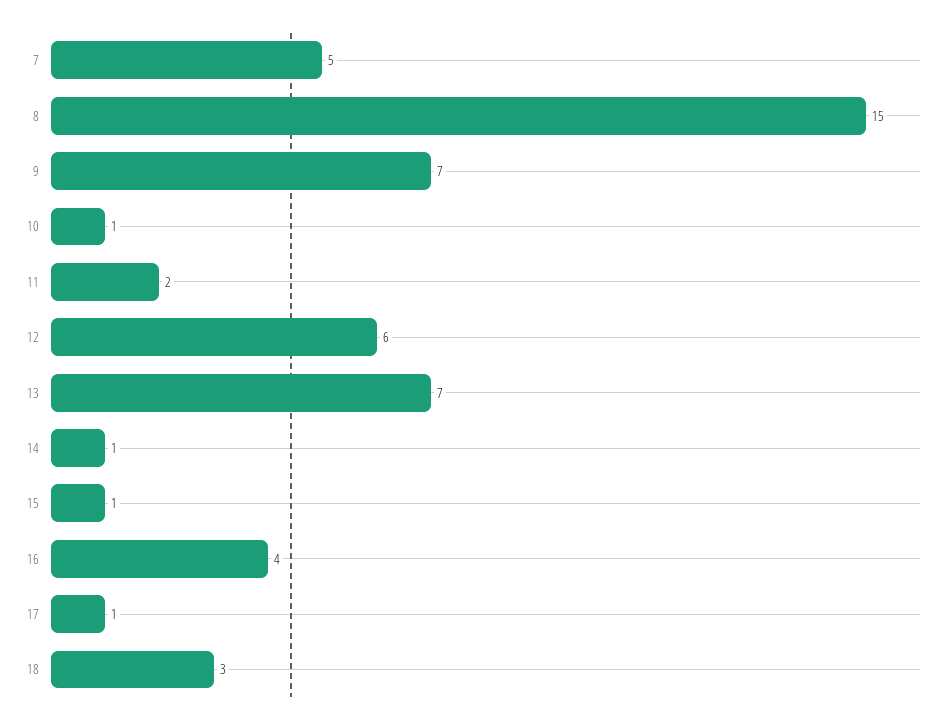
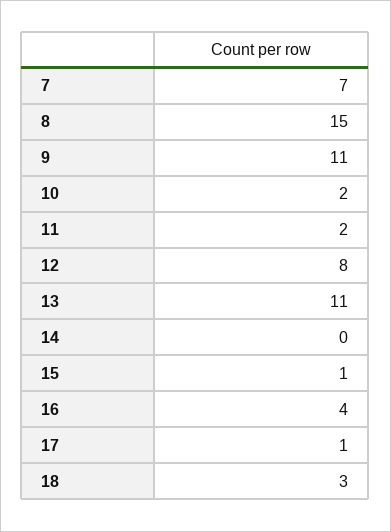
  {
-   "7": 5,
+   "7": 7,
    "8": 15,
-   "9": 7,
+   "9": 11,
-   "10": 1,
+   "10": 2,
    "11": 2,
-   "12": 6,
+   "12": 8,
-   "13": 7,
+   "13": 11,
-   "14": 1,
+   "14": 0,
    "15": 1,
    "16": 4,
    "17": 1,
    "18": 3
  }

